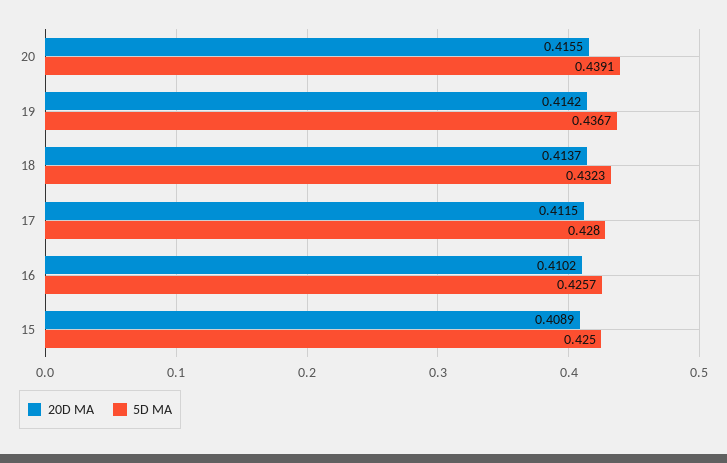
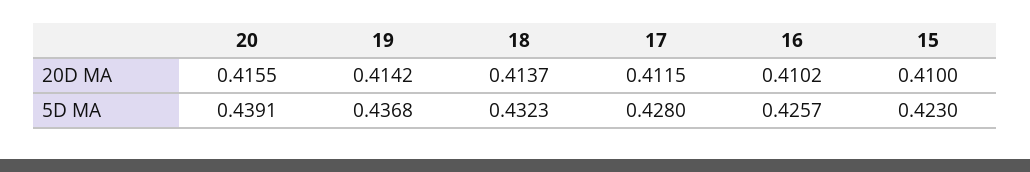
  {
    "20D MA": {
      "20": 0.4155,
      "19": 0.4142,
      "18": 0.4137,
      "17": 0.4115,
      "16": 0.4102,
-     "15": 0.4089
+     "15": 0.41
    },
    "5D MA": {
      "20": 0.4391,
-     "19": 0.4367,
+     "19": 0.4368,
      "18": 0.4323,
      "17": 0.428,
      "16": 0.4257,
-     "15": 0.425
+     "15": 0.423
    }
  }

